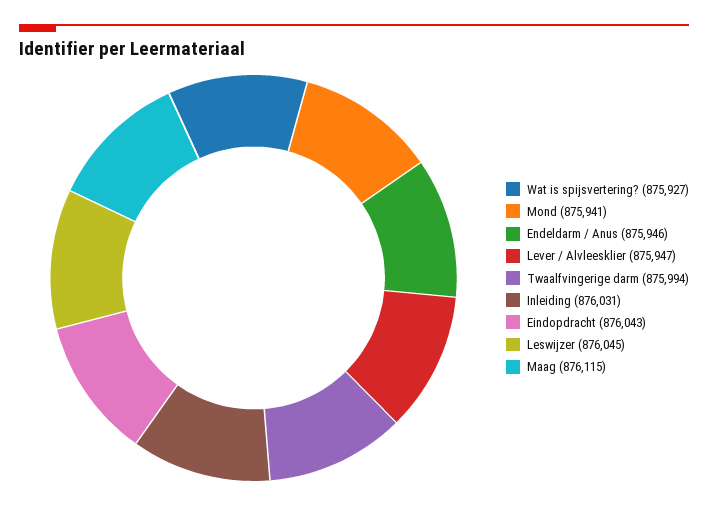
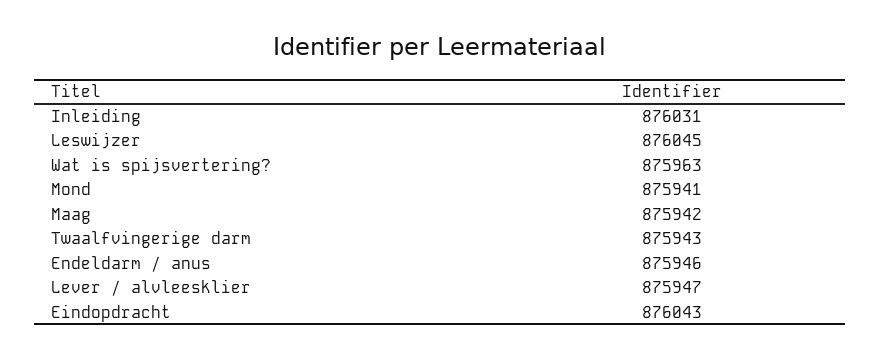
  {
-   "Wat is spijsvertering?": 875927,
+   "Wat is spijsvertering?": 875963,
    "Mond": 875941,
    "Endeldarm / Anus": 875946,
    "Lever / Alvleesklier": 875947,
-   "Twaalfvingerige darm": 875994,
+   "Twaalfvingerige darm": 875943,
    "Inleiding": 876031,
    "Eindopdracht": 876043,
    "Leswijzer": 876045,
-   "Maag": 876115
+   "Maag": 875942
  }

